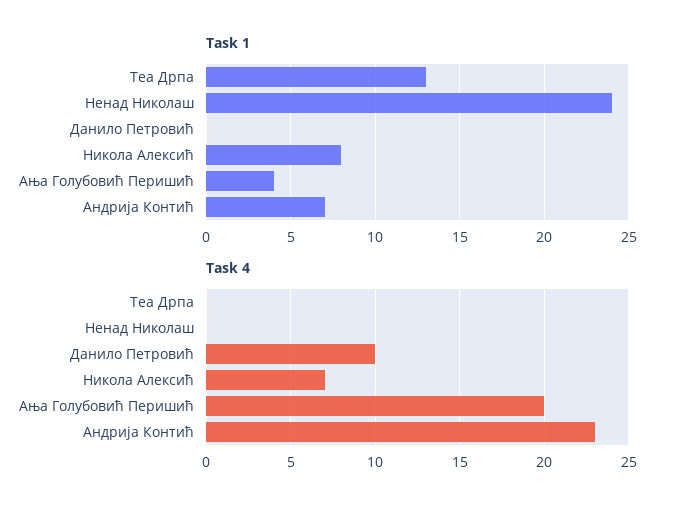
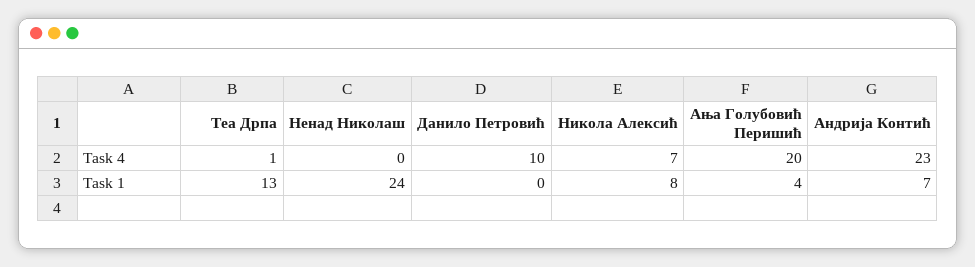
  {
    "Task 1": {
      "Теа Дрпа": 13,
      "Ненад Николаш": 24,
      "Данило Петровић": 0,
      "Никола Алексић": 8,
      "Ања Голубовић Перишић": 4,
      "Андрија Контић": 7
    },
    "Task 4": {
-     "Теа Дрпа": 0,
+     "Теа Дрпа": 1,
      "Ненад Николаш": 0,
      "Данило Петровић": 10,
      "Никола Алексић": 7,
      "Ања Голубовић Перишић": 20,
      "Андрија Контић": 23
    }
  }

